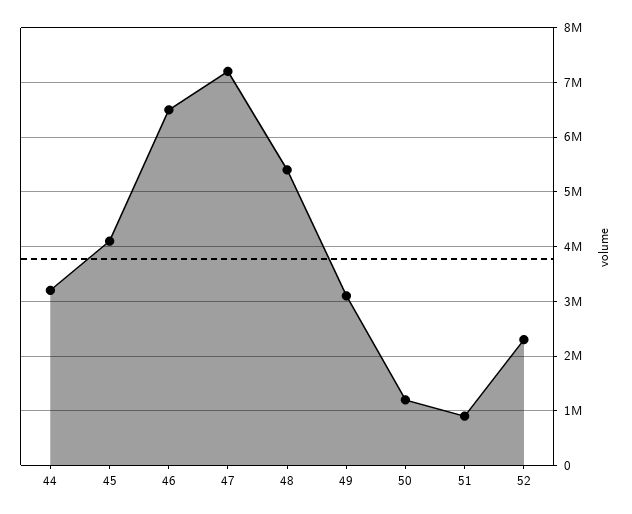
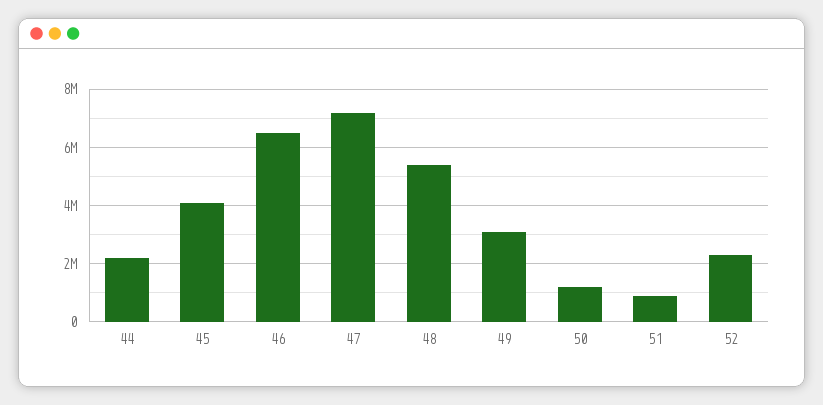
  {
-   "44": 3200000,
+   "44": 2250000,
    "45": 4200000,
    "46": 6600000,
    "47": 7200000,
    "48": 5400000,
    "49": 3200000,
    "50": 1200000,
    "51": 1000000,
    "52": 2400000
  }

